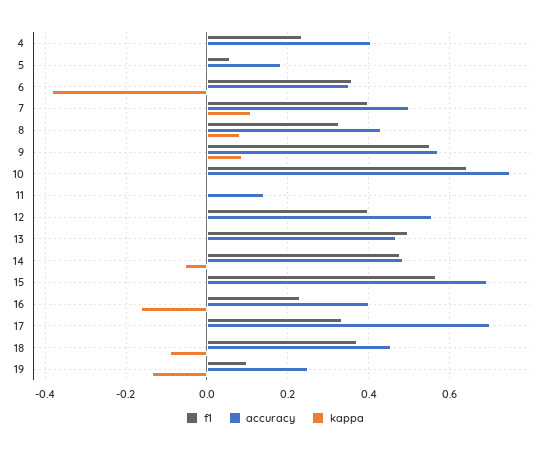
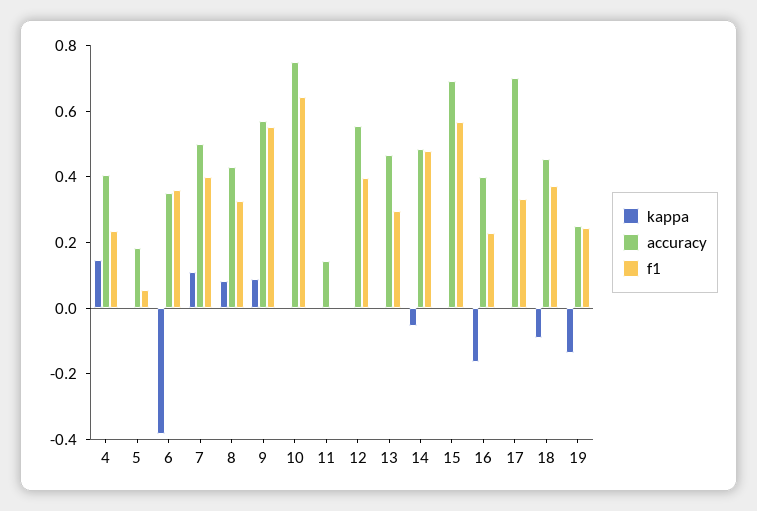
  {
    "f1": {
      "4": 0.24,
      "5": 0.06,
      "6": 0.36,
      "7": 0.4,
      "8": 0.32,
      "9": 0.56,
      "10": 0.64,
      "11": 0,
      "12": 0.4,
-     "13": 0.5,
+     "13": 0.3,
      "14": 0.48,
      "15": 0.56,
      "16": 0.22,
      "17": 0.34,
      "18": 0.38,
-     "19": 0.1
+     "19": 0.25
    },
    "accuracy": {
      "4": 0.4,
      "5": 0.18,
      "6": 0.36,
      "7": 0.5,
      "8": 0.42,
      "9": 0.58,
      "10": 0.76,
      "11": 0.14,
      "12": 0.56,
      "13": 0.46,
      "14": 0.48,
      "15": 0.7,
      "16": 0.4,
      "17": 0.7,
      "18": 0.46,
      "19": 0.26
    },
    "kappa": {
-     "4": 0,
+     "4": 0.15,
      "5": 0,
      "6": -0.38,
      "7": 0.1,
      "8": 0.08,
      "9": 0.08,
      "10": 0,
      "11": 0,
      "12": 0,
      "13": 0,
      "14": -0.06,
      "15": 0,
      "16": -0.16,
      "17": 0,
      "18": -0.1,
      "19": -0.14
    }
  }

